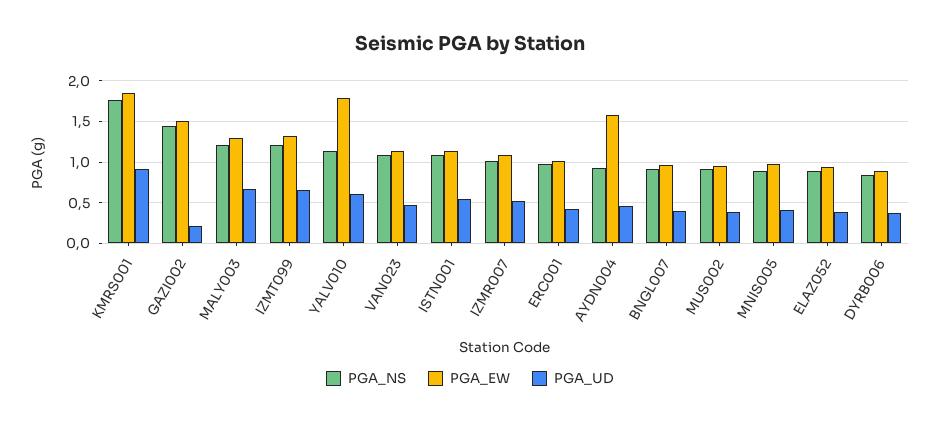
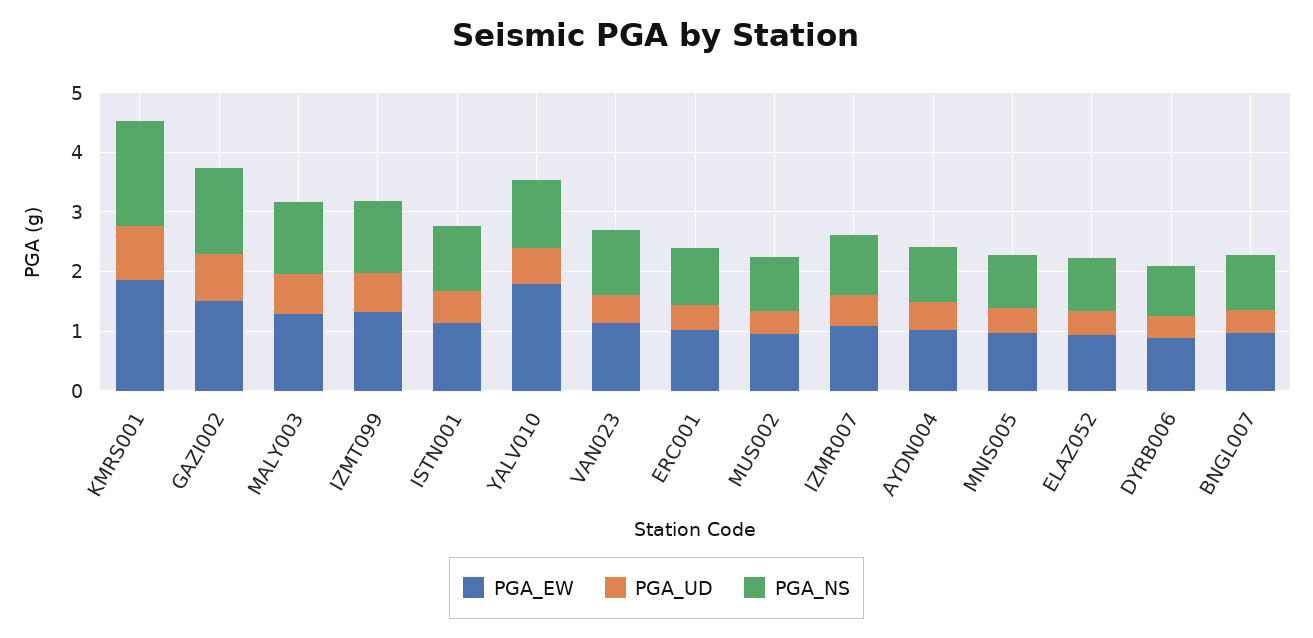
  {
    "PGA_NS": {
      "KMRS001": 1.8,
      "GAZI002": 1.4,
      "MALY003": 1.2,
      "IZMT099": 1.2,
      "YALV010": 1.1,
      "VAN023": 1.1,
      "ISTN001": 1.1,
      "IZMR007": 1,
      "ERC001": 1,
      "AYDN004": 0.9,
      "BNGL007": 0.9,
      "MUS002": 0.9,
      "MNIS005": 0.9,
      "ELAZ052": 0.9,
      "DYRB006": 0.8
    },
    "PGA_EW": {
      "KMRS001": 1.9,
      "GAZI002": 1.5,
      "MALY003": 1.3,
      "IZMT099": 1.3,
      "YALV010": 1.8,
      "VAN023": 1.1,
      "ISTN001": 1.1,
      "IZMR007": 1.1,
      "ERC001": 1,
-     "AYDN004": 1.6,
+     "AYDN004": 1,
      "BNGL007": 1,
      "MUS002": 1,
      "MNIS005": 1,
      "ELAZ052": 0.9,
      "DYRB006": 0.9
    },
    "PGA_UD": {
      "KMRS001": 0.9,
-     "GAZI002": 0.2,
+     "GAZI002": 0.8,
      "MALY003": 0.7,
      "IZMT099": 0.7,
      "YALV010": 0.6,
      "VAN023": 0.5,
      "ISTN001": 0.5,
      "IZMR007": 0.5,
      "ERC001": 0.4,
      "AYDN004": 0.5,
      "BNGL007": 0.4,
      "MUS002": 0.4,
      "MNIS005": 0.4,
      "ELAZ052": 0.4,
      "DYRB006": 0.4
    }
  }

